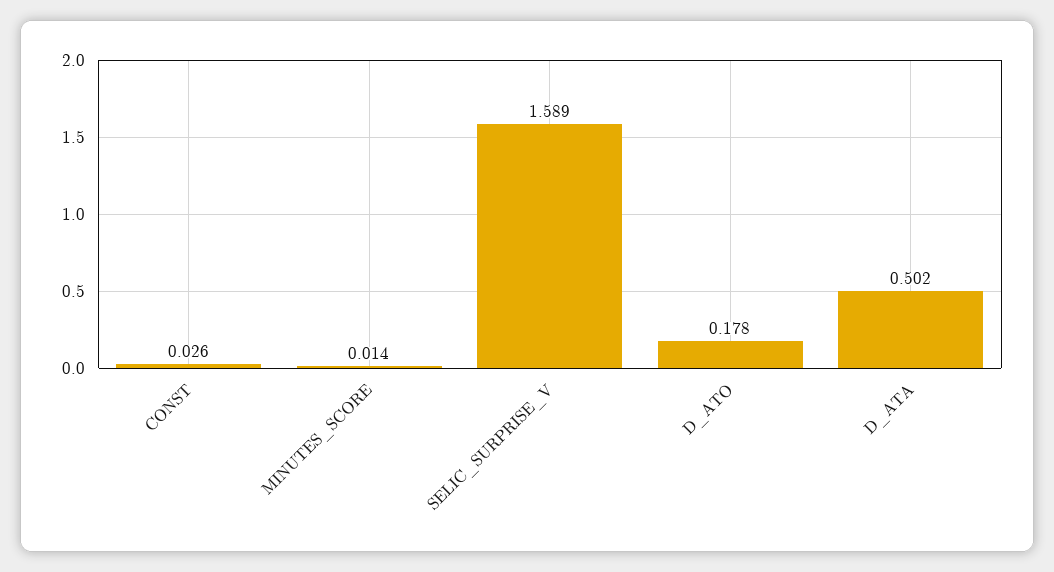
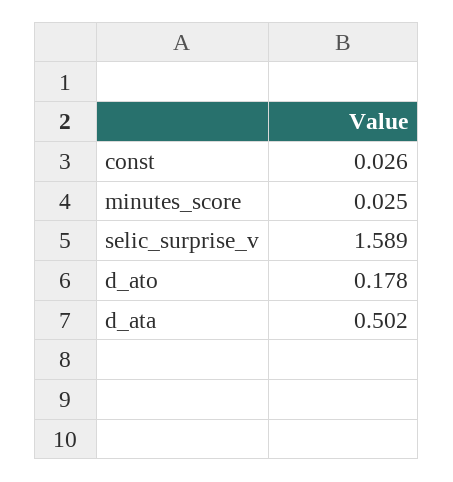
  {
    "CONST": 0.026,
-   "MINUTES_SCORE": 0.014,
+   "MINUTES_SCORE": 0.025,
    "SELIC_SURPRISE_V": 1.589,
    "D_ATO": 0.178,
    "D_ATA": 0.502
  }

